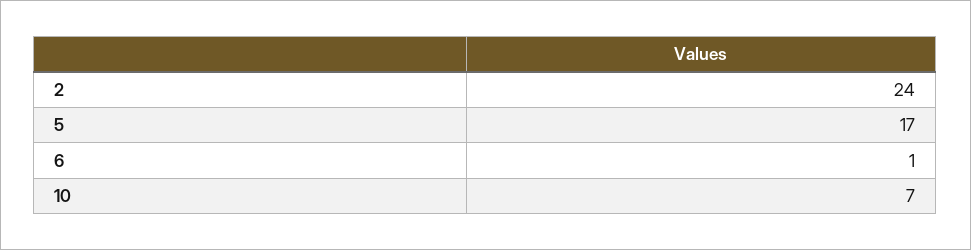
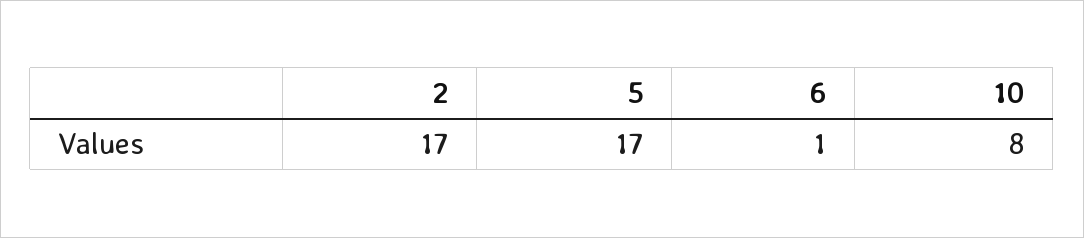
  {
-   "2": 24,
+   "2": 17,
    "5": 17,
    "6": 1,
-   "10": 7
+   "10": 8
  }

